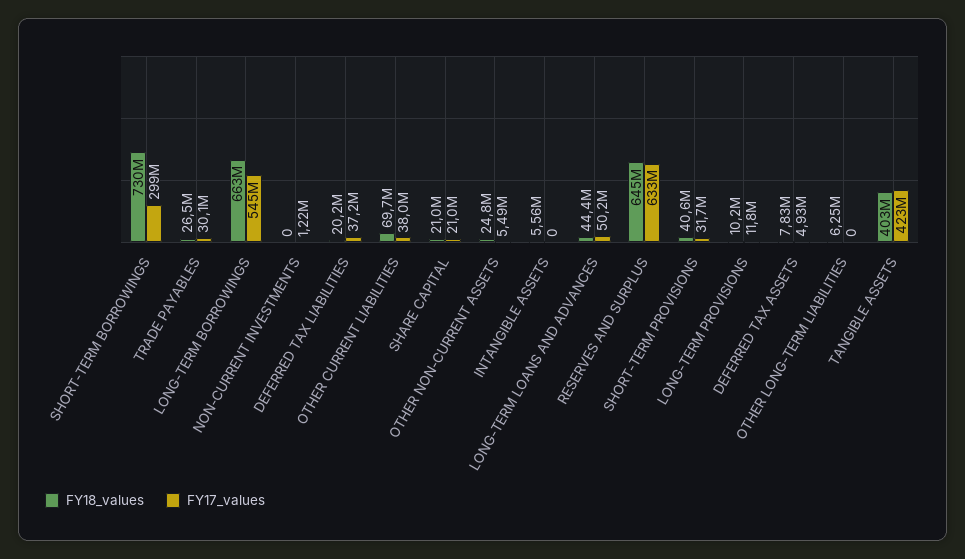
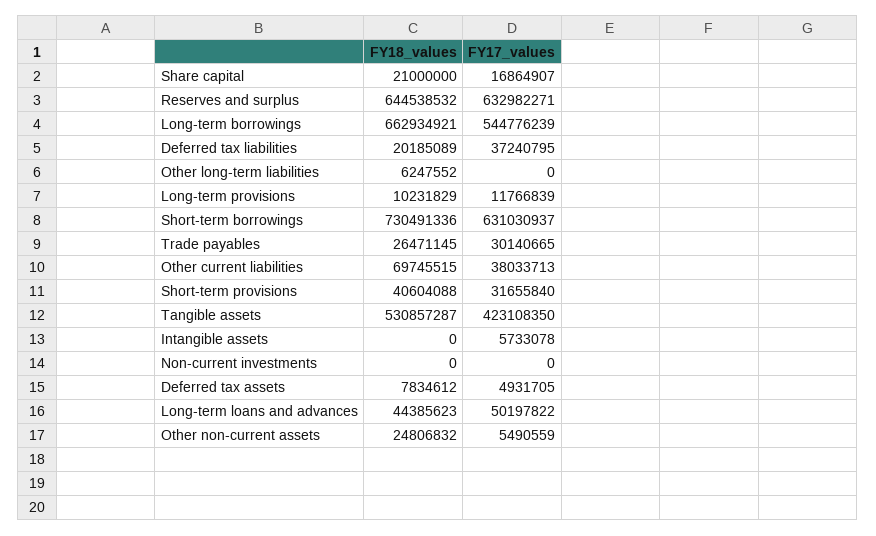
  {
    "FY18_values": {
      "SHORT-TERM BORROWINGS": 730491336,
      "TRADE PAYABLES": 26471145,
      "LONG-TERM BORROWINGS": 662934921,
      "NON-CURRENT INVESTMENTS": 0,
      "DEFERRED TAX LIABILITIES": 20185089,
      "OTHER CURRENT LIABILITIES": 69745515,
      "SHARE CAPITAL": 21000000,
      "OTHER NON-CURRENT ASSETS": 24806832,
-     "INTANGIBLE ASSETS": 5560000,
+     "INTANGIBLE ASSETS": 0,
      "LONG-TERM LOANS AND ADVANCES": 44385623,
      "RESERVES AND SURPLUS": 644538532,
      "SHORT-TERM PROVISIONS": 40604088,
      "LONG-TERM PROVISIONS": 10231829,
      "DEFERRED TAX ASSETS": 7834612,
      "OTHER LONG-TERM LIABILITIES": 6247552,
-     "TANGIBLE ASSETS": 403000000
+     "TANGIBLE ASSETS": 530857287
    },
    "FY17_values": {
-     "SHORT-TERM BORROWINGS": 299000000,
+     "SHORT-TERM BORROWINGS": 631030937,
      "TRADE PAYABLES": 30140665,
      "LONG-TERM BORROWINGS": 544776239,
-     "NON-CURRENT INVESTMENTS": 1220000,
+     "NON-CURRENT INVESTMENTS": 0,
      "DEFERRED TAX LIABILITIES": 37240795,
      "OTHER CURRENT LIABILITIES": 38033713,
-     "SHARE CAPITAL": 21000000,
+     "SHARE CAPITAL": 16864907,
      "OTHER NON-CURRENT ASSETS": 5490559,
-     "INTANGIBLE ASSETS": 0,
+     "INTANGIBLE ASSETS": 5733078,
      "LONG-TERM LOANS AND ADVANCES": 50197822,
      "RESERVES AND SURPLUS": 632982271,
      "SHORT-TERM PROVISIONS": 31655840,
      "LONG-TERM PROVISIONS": 11766839,
      "DEFERRED TAX ASSETS": 4931705,
      "OTHER LONG-TERM LIABILITIES": 0,
      "TANGIBLE ASSETS": 423108350
    }
  }

